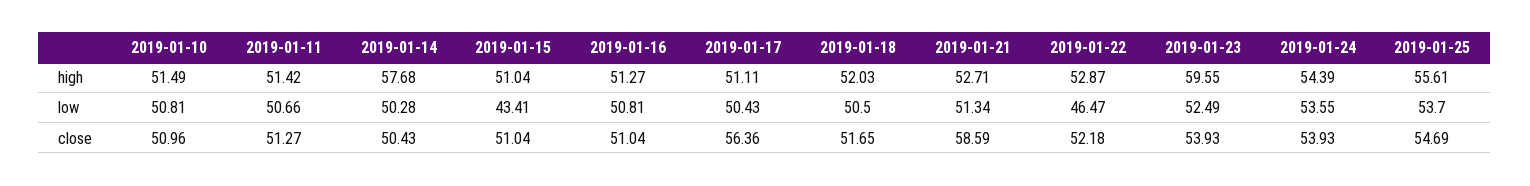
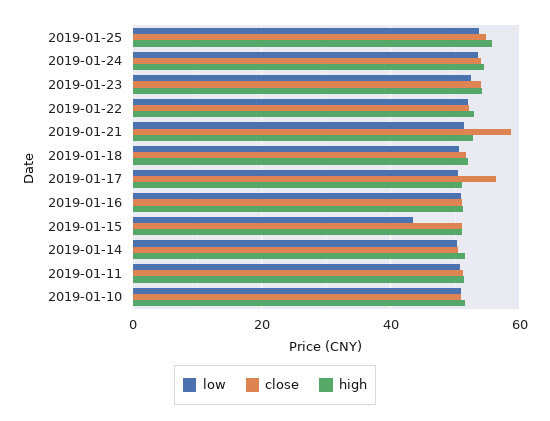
  {
    "high": {
      "2019-01-10": 51.49,
      "2019-01-11": 51.42,
-     "2019-01-14": 57.68,
+     "2019-01-14": 52,
      "2019-01-15": 51.04,
      "2019-01-16": 51.27,
      "2019-01-17": 51.11,
      "2019-01-18": 52.03,
      "2019-01-21": 52.71,
      "2019-01-22": 52.87,
-     "2019-01-23": 59.55,
+     "2019-01-23": 54,
      "2019-01-24": 54.39,
      "2019-01-25": 55.61
    },
    "low": {
      "2019-01-10": 50.81,
      "2019-01-11": 50.66,
      "2019-01-14": 50.28,
      "2019-01-15": 43.41,
      "2019-01-16": 50.81,
      "2019-01-17": 50.43,
      "2019-01-18": 50.5,
      "2019-01-21": 51.34,
-     "2019-01-22": 46.47,
+     "2019-01-22": 52,
      "2019-01-23": 52.49,
      "2019-01-24": 53.55,
      "2019-01-25": 53.7
    },
    "close": {
      "2019-01-10": 50.96,
      "2019-01-11": 51.27,
      "2019-01-14": 50.43,
      "2019-01-15": 51.04,
      "2019-01-16": 51.04,
      "2019-01-17": 56.36,
      "2019-01-18": 51.65,
      "2019-01-21": 58.59,
      "2019-01-22": 52.18,
      "2019-01-23": 53.93,
      "2019-01-24": 53.93,
      "2019-01-25": 54.69
    }
  }

